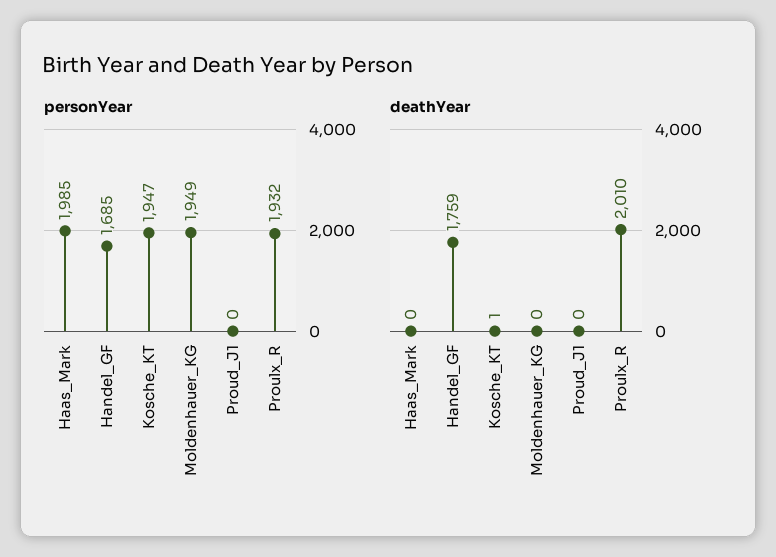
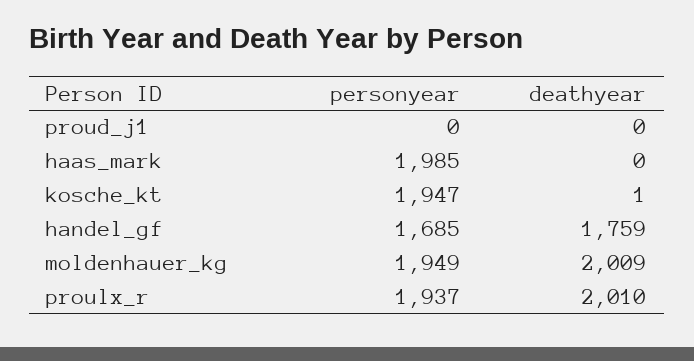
  {
    "personYear": {
      "Haas_Mark": 1985,
      "Handel_GF": 1685,
      "Kosche_KT": 1947,
      "Moldenhauer_KG": 1949,
      "Proud_J1": 0,
-     "Proulx_R": 1932
+     "Proulx_R": 1937
    },
    "deathYear": {
      "Haas_Mark": 0,
      "Handel_GF": 1759,
      "Kosche_KT": 1,
-     "Moldenhauer_KG": 0,
+     "Moldenhauer_KG": 2009,
      "Proud_J1": 0,
      "Proulx_R": 2010
    }
  }

